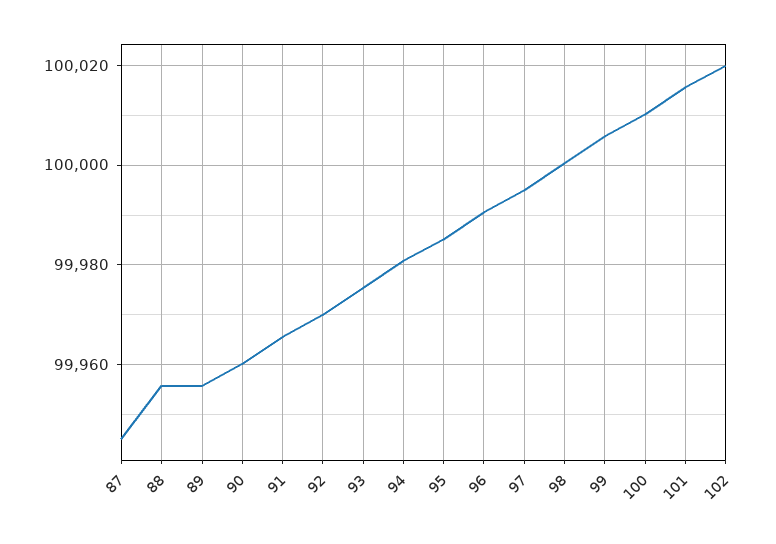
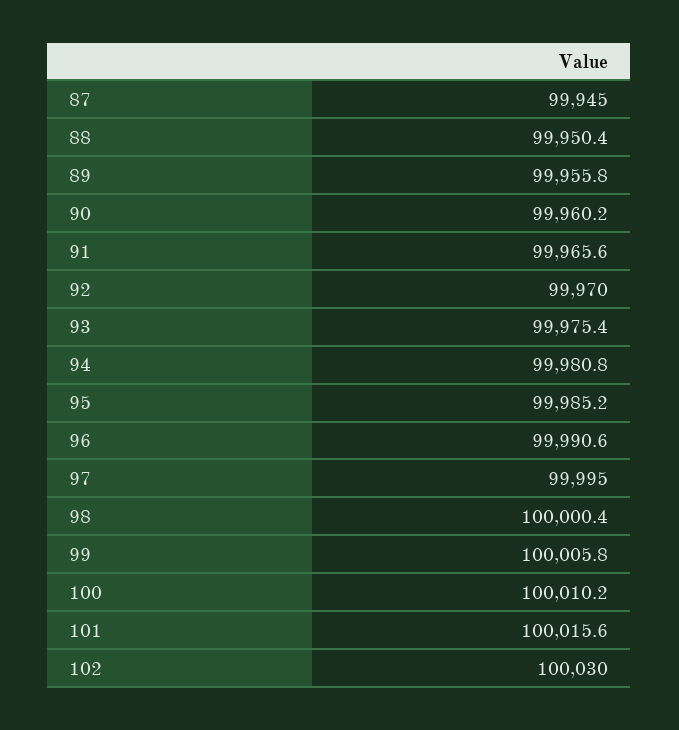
  {
    "87": 99945,
-   "88": 99956,
+   "88": 99950.4,
    "89": 99955.8,
    "90": 99960.2,
    "91": 99965.6,
    "92": 99970,
    "93": 99975.4,
    "94": 99980.8,
    "95": 99985.2,
    "96": 99990.6,
    "97": 99995,
    "98": 100000.4,
    "99": 100005.8,
    "100": 100010.2,
    "101": 100015.6,
-   "102": 100020
+   "102": 100030
  }

